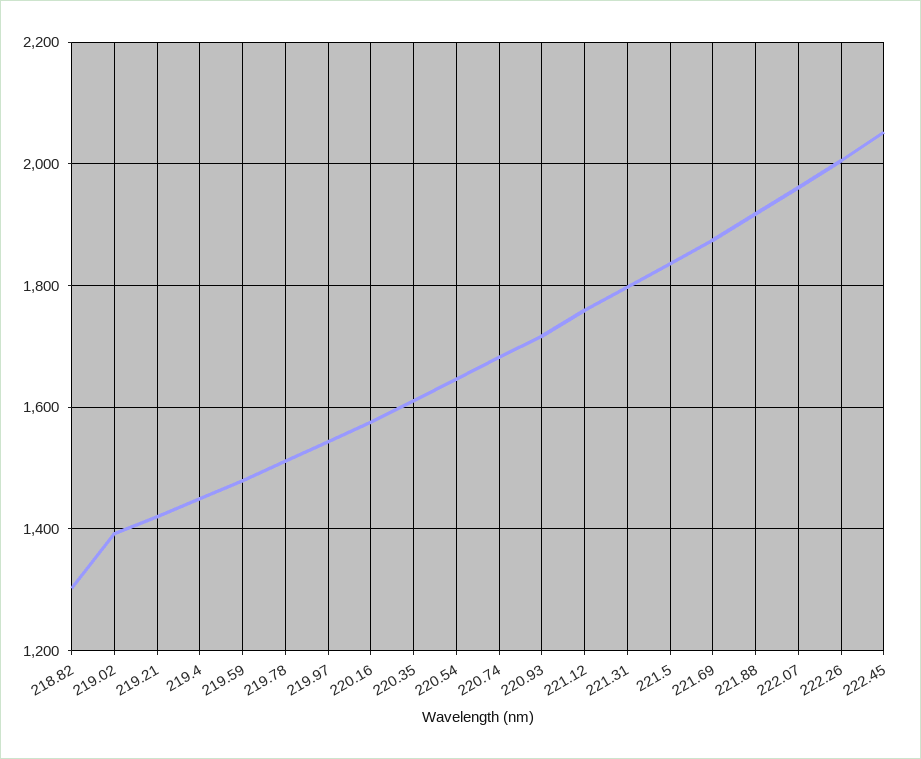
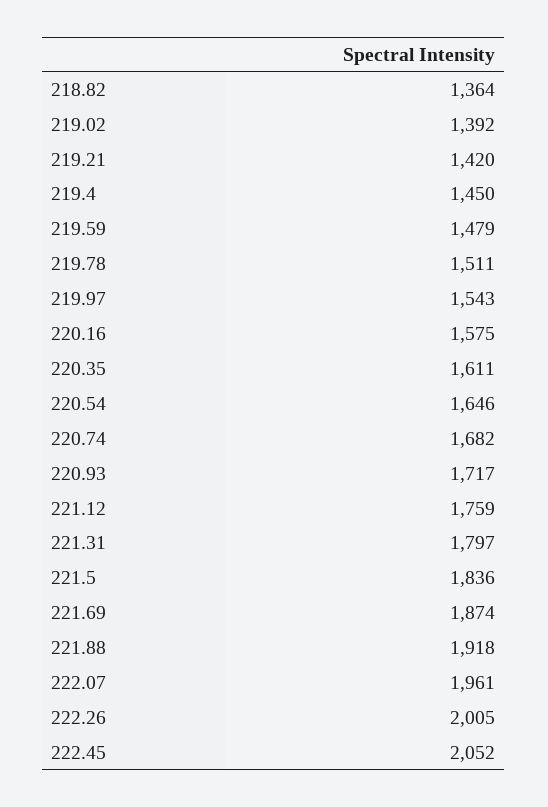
  {
-   "218.82": 1300,
+   "218.82": 1364,
    "219.02": 1392,
    "219.21": 1420,
    "219.4": 1450,
    "219.59": 1479,
    "219.78": 1511,
    "219.97": 1543,
    "220.16": 1575,
    "220.35": 1611,
    "220.54": 1646,
    "220.74": 1682,
    "220.93": 1717,
    "221.12": 1759,
    "221.31": 1797,
    "221.5": 1836,
    "221.69": 1874,
    "221.88": 1918,
    "222.07": 1961,
    "222.26": 2005,
    "222.45": 2052
  }

